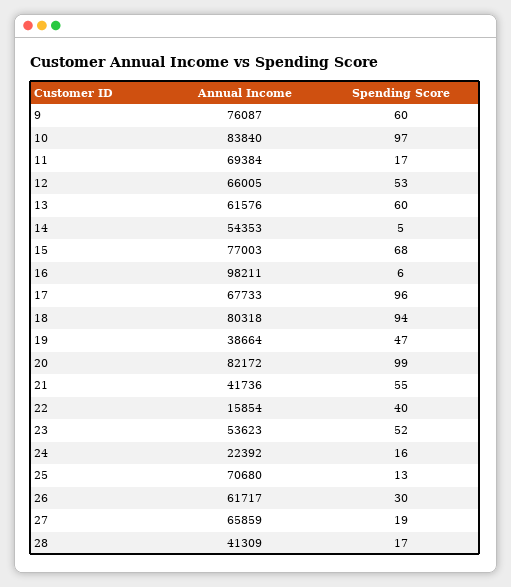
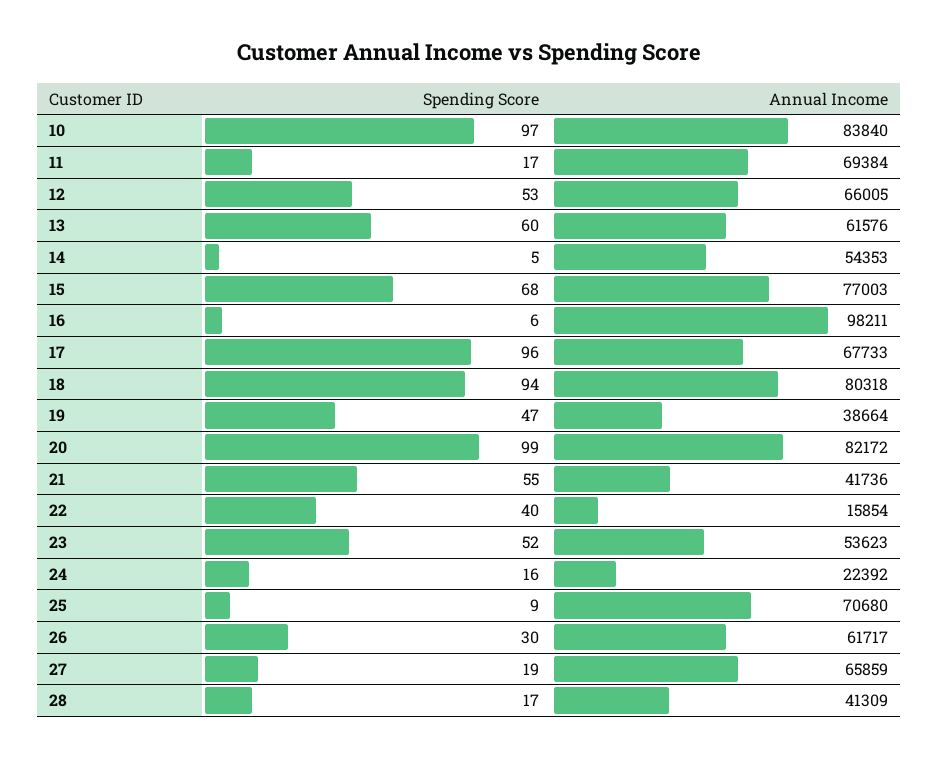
  {
    "Annual Income": {
-     "9": 76087,
      "10": 83840,
      "11": 69384,
      "12": 66005,
      "13": 61576,
      "14": 54353,
      "15": 77003,
      "16": 98211,
      "17": 67733,
      "18": 80318,
      "19": 38664,
      "20": 82172,
      "21": 41736,
      "22": 15854,
      "23": 53623,
      "24": 22392,
      "25": 70680,
      "26": 61717,
      "27": 65859,
      "28": 41309
    },
    "Spending Score": {
-     "9": 60,
      "10": 97,
      "11": 17,
      "12": 53,
      "13": 60,
      "14": 5,
      "15": 68,
      "16": 6,
      "17": 96,
      "18": 94,
      "19": 47,
      "20": 99,
      "21": 55,
      "22": 40,
      "23": 52,
      "24": 16,
-     "25": 13,
+     "25": 9,
      "26": 30,
      "27": 19,
      "28": 17
    }
  }

